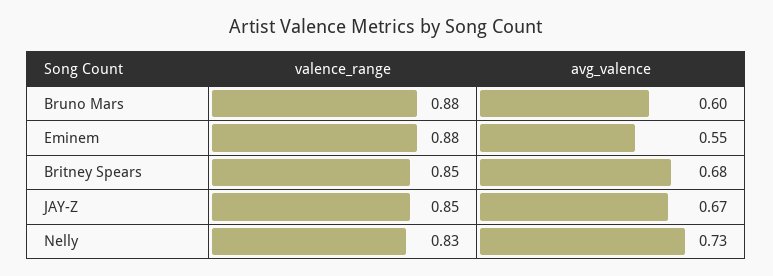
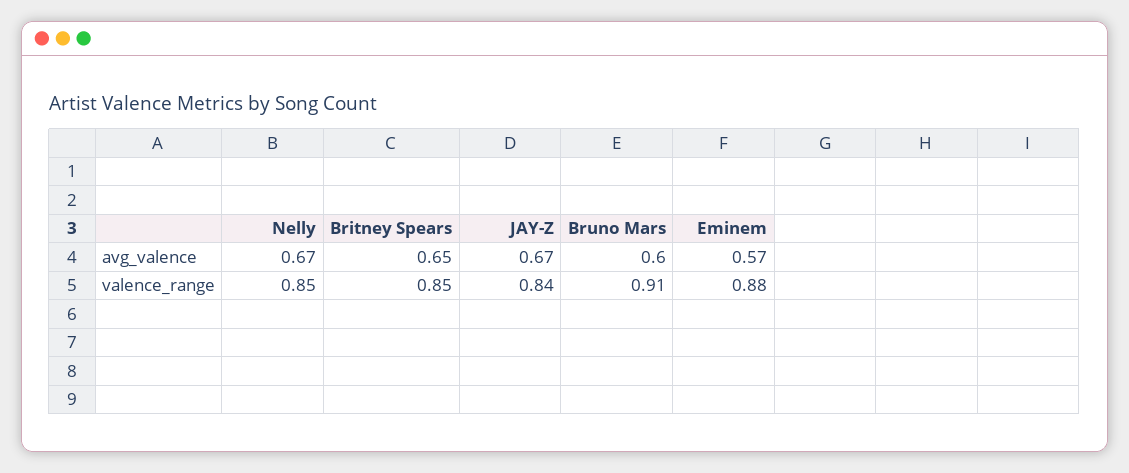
  {
    "valence_range": {
-     "Bruno Mars": 0.88,
+     "Bruno Mars": 0.91,
      "Eminem": 0.88,
      "Britney Spears": 0.85,
-     "JAY-Z": 0.85,
+     "JAY-Z": 0.84,
-     "Nelly": 0.83
+     "Nelly": 0.85
    },
    "avg_valence": {
      "Bruno Mars": 0.6,
-     "Eminem": 0.55,
+     "Eminem": 0.57,
-     "Britney Spears": 0.68,
+     "Britney Spears": 0.65,
      "JAY-Z": 0.67,
-     "Nelly": 0.73
+     "Nelly": 0.67
    }
  }

